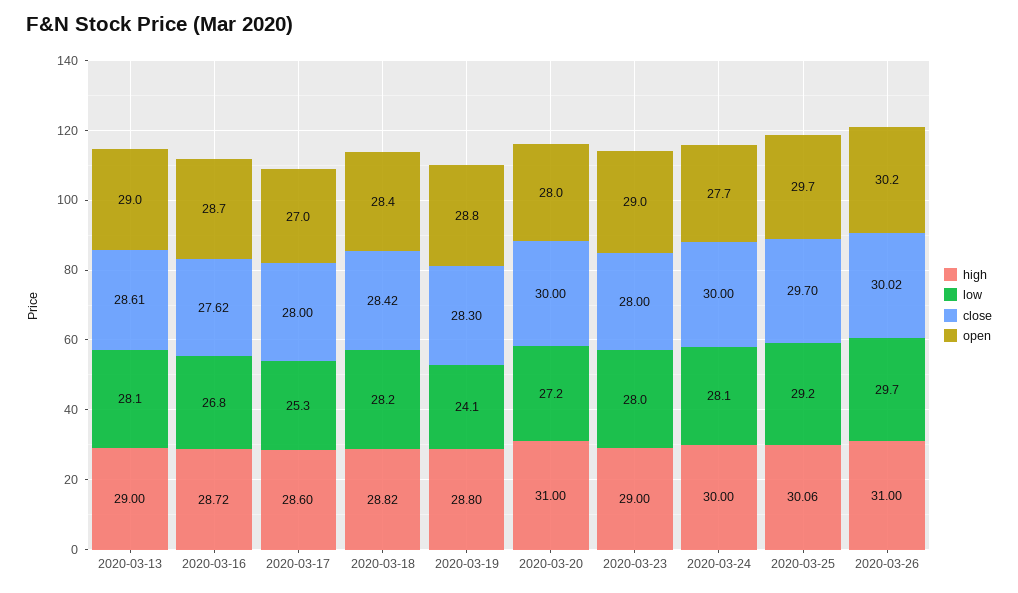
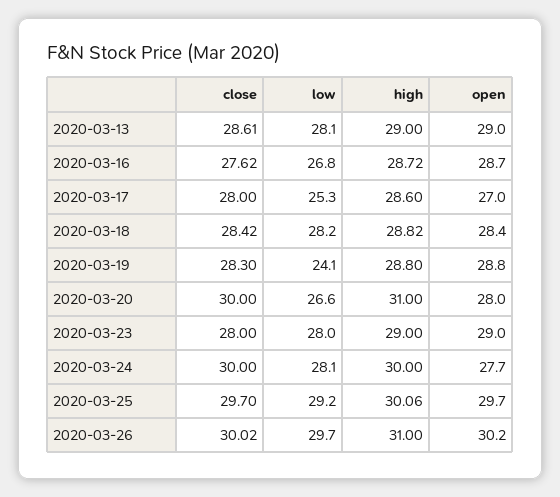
  {
    "high": {
      "2020-03-13": 29,
      "2020-03-16": 28.72,
      "2020-03-17": 28.6,
      "2020-03-18": 28.82,
      "2020-03-19": 28.8,
      "2020-03-20": 31,
      "2020-03-23": 29,
      "2020-03-24": 30,
      "2020-03-25": 30.06,
      "2020-03-26": 31
    },
    "low": {
      "2020-03-13": 28.1,
      "2020-03-16": 26.8,
      "2020-03-17": 25.3,
      "2020-03-18": 28.2,
      "2020-03-19": 24.1,
-     "2020-03-20": 27.2,
+     "2020-03-20": 26.6,
      "2020-03-23": 28,
      "2020-03-24": 28.1,
      "2020-03-25": 29.2,
      "2020-03-26": 29.7
    },
    "close": {
      "2020-03-13": 28.61,
      "2020-03-16": 27.62,
      "2020-03-17": 28,
      "2020-03-18": 28.42,
      "2020-03-19": 28.3,
      "2020-03-20": 30,
      "2020-03-23": 28,
      "2020-03-24": 30,
      "2020-03-25": 29.7,
      "2020-03-26": 30.02
    },
    "open": {
      "2020-03-13": 29,
      "2020-03-16": 28.7,
      "2020-03-17": 27,
      "2020-03-18": 28.4,
      "2020-03-19": 28.8,
      "2020-03-20": 28,
      "2020-03-23": 29,
      "2020-03-24": 27.7,
      "2020-03-25": 29.7,
      "2020-03-26": 30.2
    }
  }

